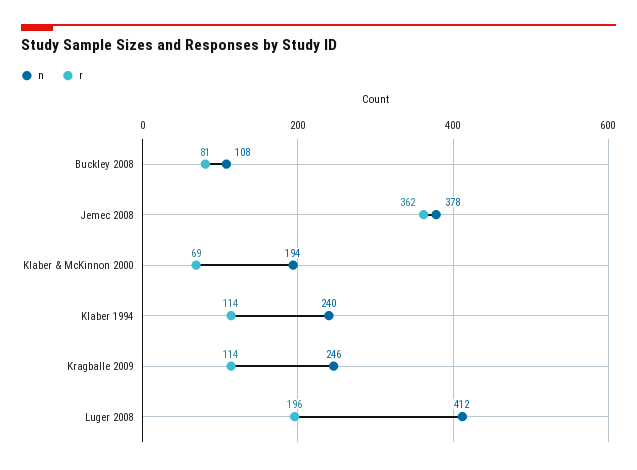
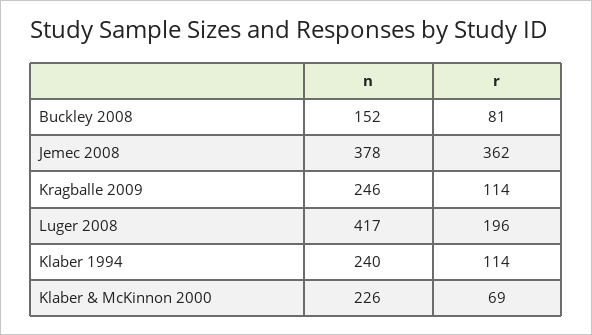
  {
    "n": {
-     "Buckley 2008": 108,
+     "Buckley 2008": 152,
      "Jemec 2008": 378,
-     "Klaber & McKinnon 2000": 194,
+     "Klaber & McKinnon 2000": 226,
      "Klaber 1994": 240,
      "Kragballe 2009": 246,
-     "Luger 2008": 412
+     "Luger 2008": 417
    },
    "r": {
      "Buckley 2008": 81,
      "Jemec 2008": 362,
      "Klaber & McKinnon 2000": 69,
      "Klaber 1994": 114,
      "Kragballe 2009": 114,
      "Luger 2008": 196
    }
  }

